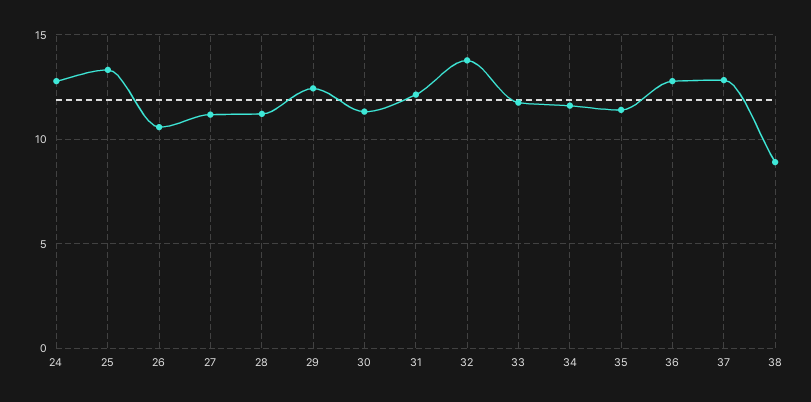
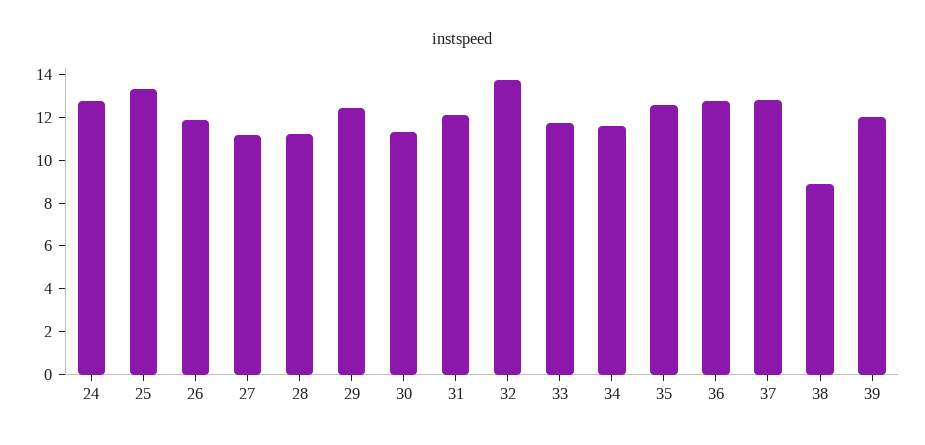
  {
    "24": 13,
    "25": 13.5,
-   "26": 10.5,
+   "26": 12,
    "27": 11,
    "28": 11,
    "29": 12.5,
    "30": 11.5,
    "31": 12,
    "32": 14,
    "33": 12,
    "34": 11.5,
-   "35": 11.5,
+   "35": 12.5,
    "36": 13,
    "37": 13,
-   "38": 9
+   "38": 9,
+   "39": 12
  }

